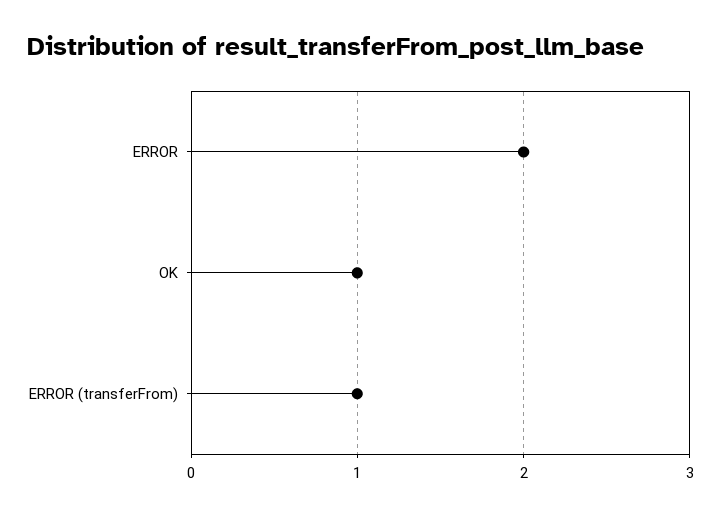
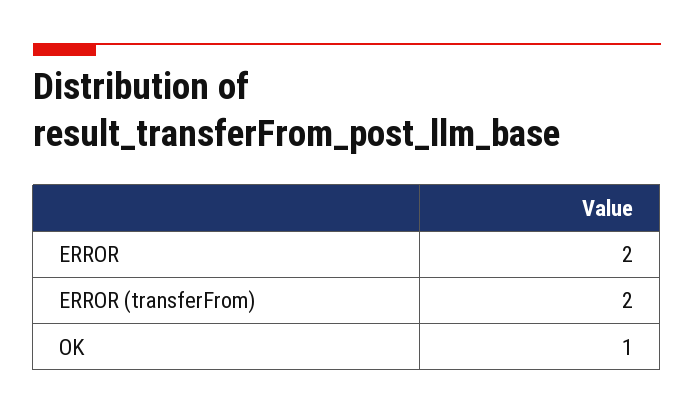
  {
    "ERROR": 2,
    "OK": 1,
-   "ERROR (transferFrom)": 1
+   "ERROR (transferFrom)": 2
  }

